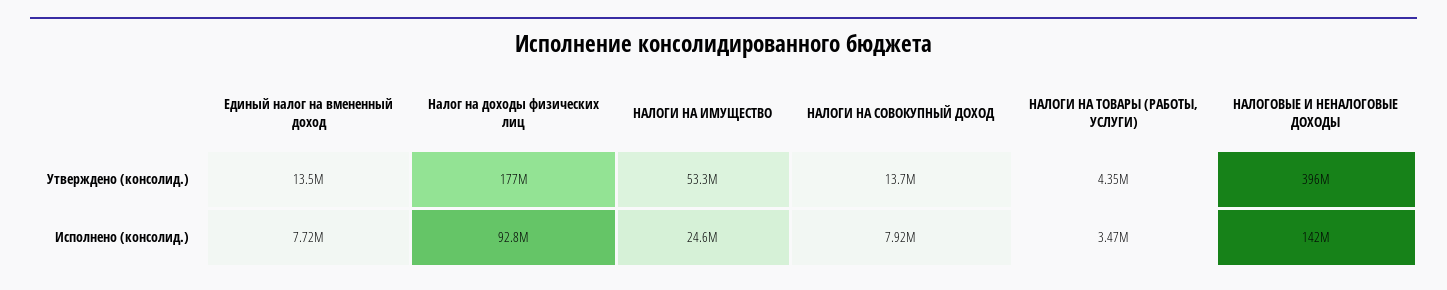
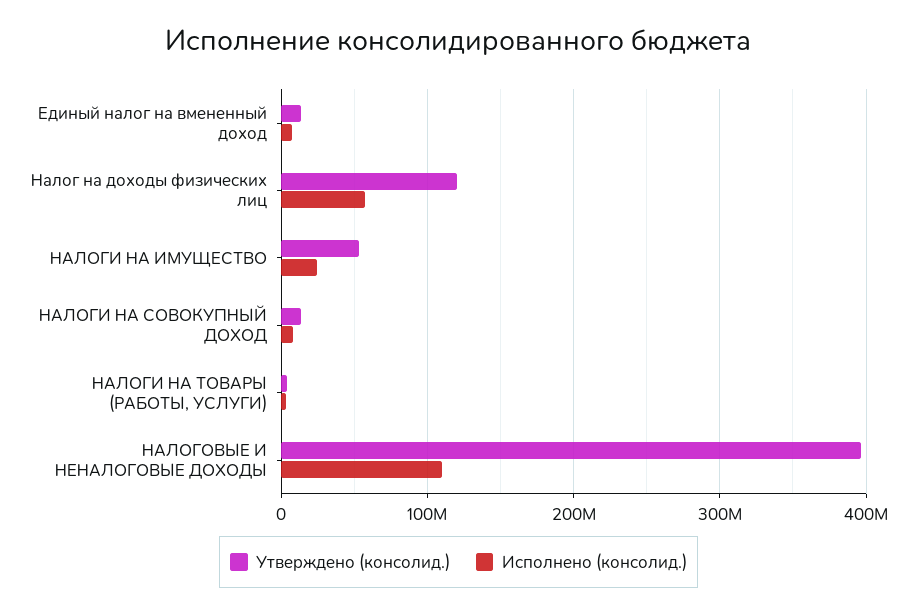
  {
    "Утверждено (консолид.)": {
      "Единый налог на вмененный доход": 13500000,
-     "Налог на доходы физических лиц": 177000000,
+     "Налог на доходы физических лиц": 120000000,
      "НАЛОГИ НА ИМУЩЕСТВО": 53300000,
      "НАЛОГИ НА СОВОКУПНЫЙ ДОХОД": 13700000,
      "НАЛОГИ НА ТОВАРЫ (РАБОТЫ, УСЛУГИ)": 4350000,
      "НАЛОГОВЫЕ И НЕНАЛОГОВЫЕ ДОХОДЫ": 396000000
    },
    "Исполнено (консолид.)": {
      "Единый налог на вмененный доход": 7720000,
-     "Налог на доходы физических лиц": 92800000,
+     "Налог на доходы физических лиц": 60000000,
      "НАЛОГИ НА ИМУЩЕСТВО": 24600000,
      "НАЛОГИ НА СОВОКУПНЫЙ ДОХОД": 7920000,
      "НАЛОГИ НА ТОВАРЫ (РАБОТЫ, УСЛУГИ)": 3470000,
-     "НАЛОГОВЫЕ И НЕНАЛОГОВЫЕ ДОХОДЫ": 142000000
+     "НАЛОГОВЫЕ И НЕНАЛОГОВЫЕ ДОХОДЫ": 110000000
    }
  }

